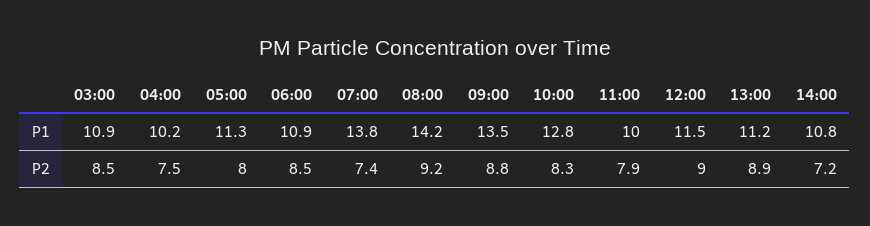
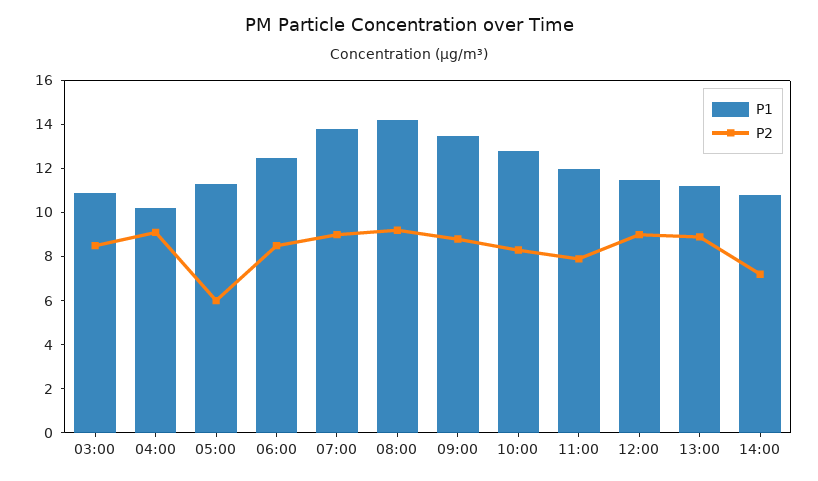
  {
    "P1": {
      "03:00": 10.9,
      "04:00": 10.2,
      "05:00": 11.3,
-     "06:00": 10.9,
+     "06:00": 12.5,
      "07:00": 13.8,
      "08:00": 14.2,
      "09:00": 13.5,
      "10:00": 12.8,
-     "11:00": 10,
+     "11:00": 12,
      "12:00": 11.5,
      "13:00": 11.2,
      "14:00": 10.8
    },
    "P2": {
      "03:00": 8.5,
-     "04:00": 7.5,
+     "04:00": 9,
-     "05:00": 8,
+     "05:00": 6,
      "06:00": 8.5,
-     "07:00": 7.4,
+     "07:00": 9,
      "08:00": 9.2,
      "09:00": 8.8,
      "10:00": 8.3,
      "11:00": 7.9,
      "12:00": 9,
      "13:00": 8.9,
      "14:00": 7.2
    }
  }

